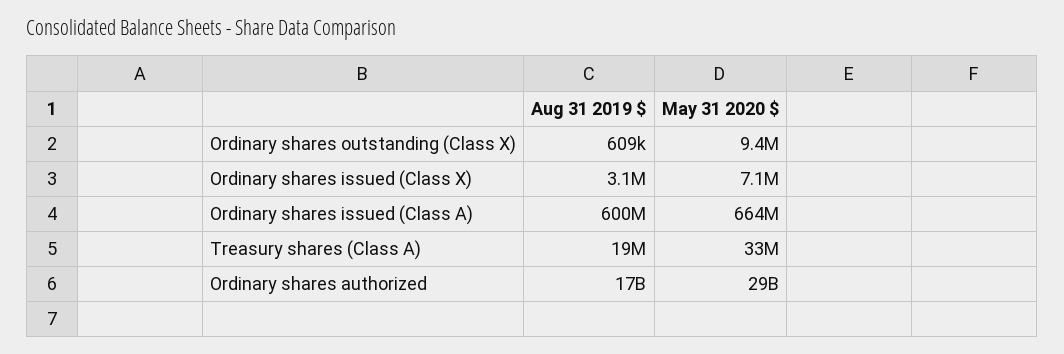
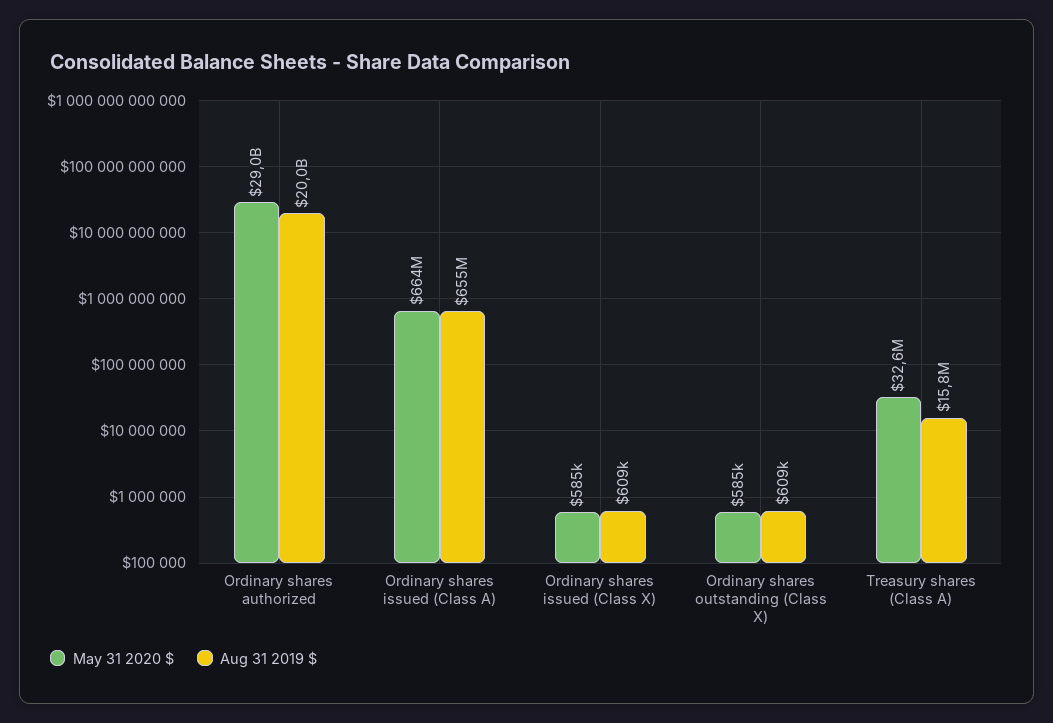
  {
    "Aug 31 2019 $": {
      "Ordinary shares outstanding (Class X)": 609000,
-     "Ordinary shares issued (Class X)": 3100000,
+     "Ordinary shares issued (Class X)": 609000,
-     "Ordinary shares issued (Class A)": 600000000,
+     "Ordinary shares issued (Class A)": 655000000,
-     "Treasury shares (Class A)": 19000000,
+     "Treasury shares (Class A)": 15800000,
-     "Ordinary shares authorized": 17000000000
+     "Ordinary shares authorized": 20000000000
    },
    "May 31 2020 $": {
-     "Ordinary shares outstanding (Class X)": 9400000,
+     "Ordinary shares outstanding (Class X)": 585000,
-     "Ordinary shares issued (Class X)": 7100000,
+     "Ordinary shares issued (Class X)": 585000,
      "Ordinary shares issued (Class A)": 664000000,
      "Treasury shares (Class A)": 32600000,
      "Ordinary shares authorized": 29000000000
    }
  }

